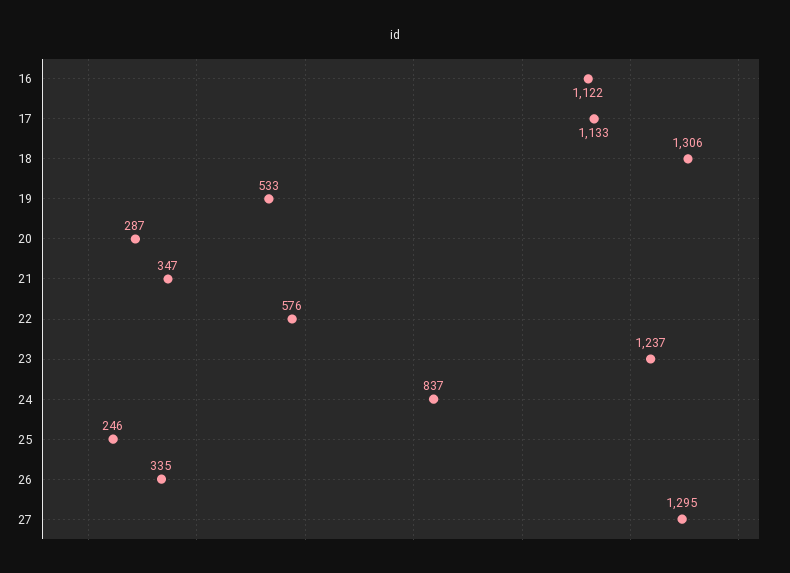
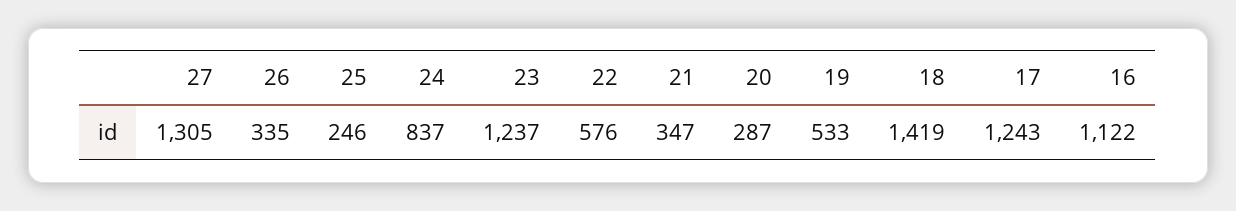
  {
    "16": 1122,
-   "17": 1133,
+   "17": 1243,
-   "18": 1306,
+   "18": 1419,
    "19": 533,
    "20": 287,
    "21": 347,
    "22": 576,
    "23": 1237,
    "24": 837,
    "25": 246,
    "26": 335,
-   "27": 1295
+   "27": 1305
  }

